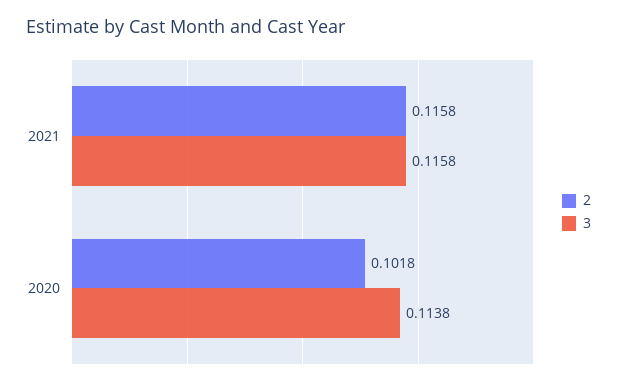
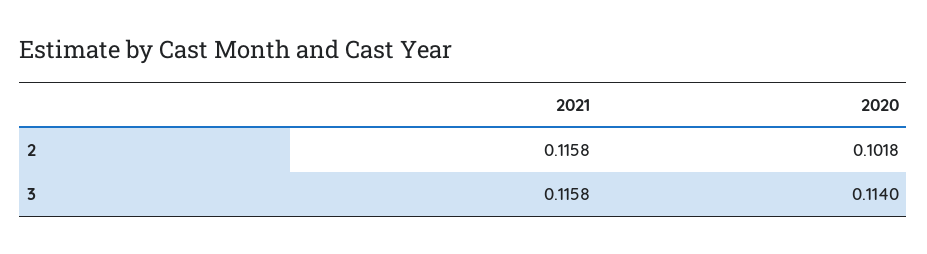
  {
    "2": {
      "2021": 0.1158,
      "2020": 0.1018
    },
    "3": {
      "2021": 0.1158,
-     "2020": 0.1138
+     "2020": 0.114
    }
  }

